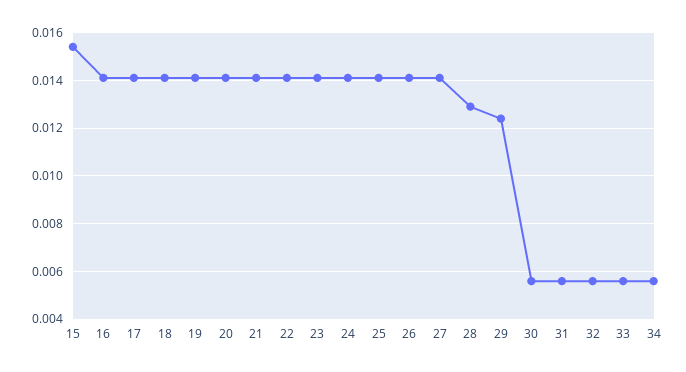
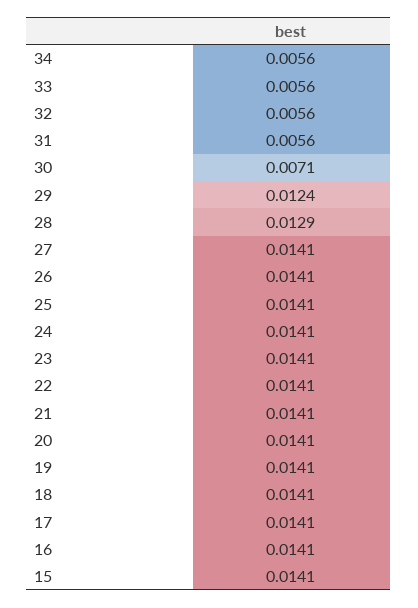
  {
-   "15": 0.0155,
+   "15": 0.0141,
    "16": 0.0141,
    "17": 0.0141,
    "18": 0.0141,
    "19": 0.0141,
    "20": 0.0141,
    "21": 0.0141,
    "22": 0.0141,
    "23": 0.0141,
    "24": 0.0141,
    "25": 0.0141,
    "26": 0.0141,
    "27": 0.0141,
    "28": 0.0129,
    "29": 0.0124,
-   "30": 0.0055,
+   "30": 0.0071,
    "31": 0.0056,
    "32": 0.0056,
    "33": 0.0056,
    "34": 0.0056
  }

